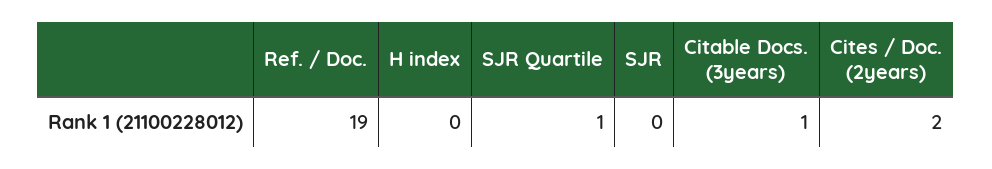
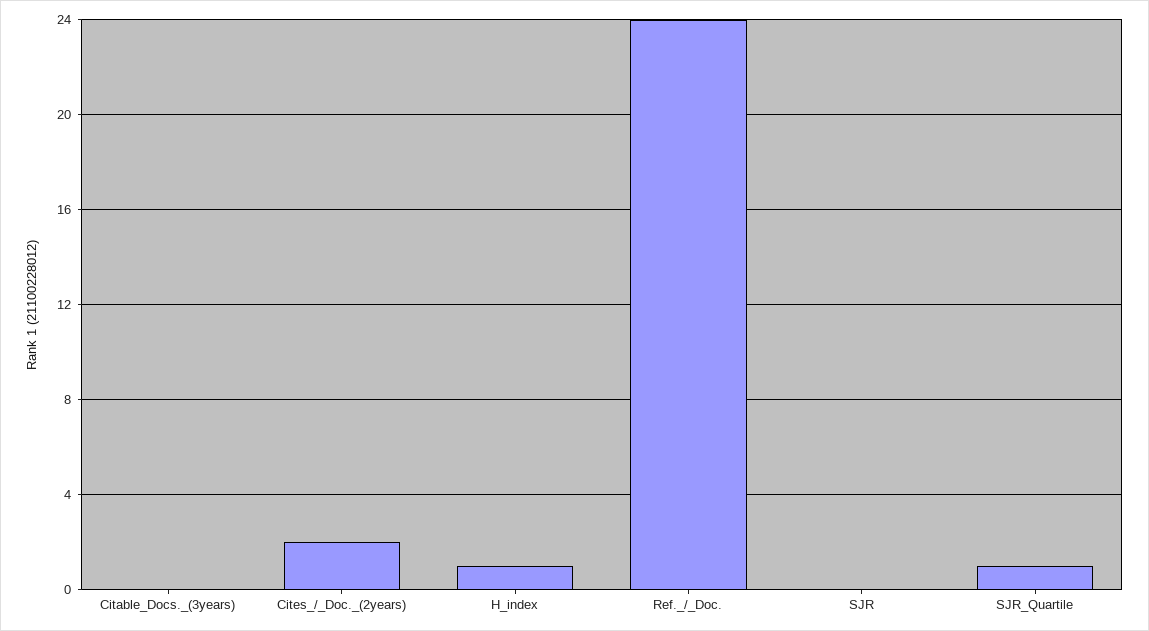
  {
-   "Ref. / Doc.": 19,
+   "Ref. / Doc.": 24,
-   "H index": 0,
+   "H index": 1,
    "SJR Quartile": 1,
    "SJR": 0,
-   "Citable Docs. (3years)": 1,
+   "Citable Docs. (3years)": 0,
    "Cites / Doc. (2years)": 2
  }

